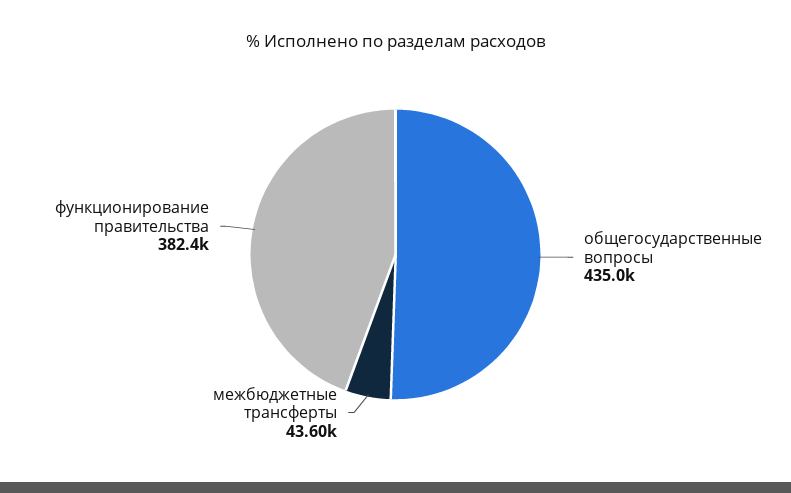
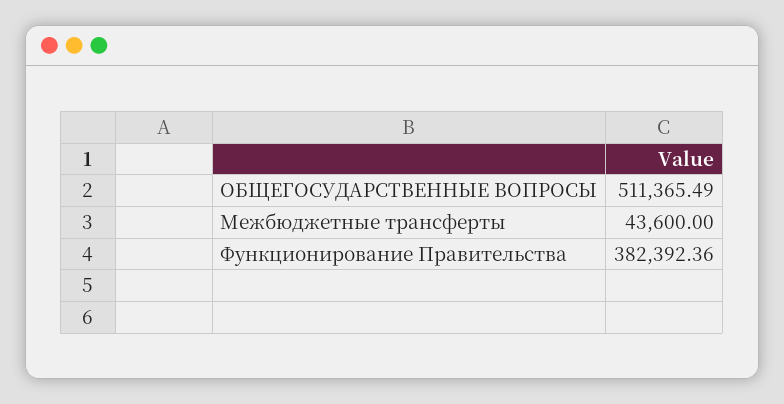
  {
-   "общегосударственные вопросы": 435000,
+   "общегосударственные вопросы": 511365.49,
    "межбюджетные трансферты": 43600,
    "функционирование правительства": 382392.36
  }

